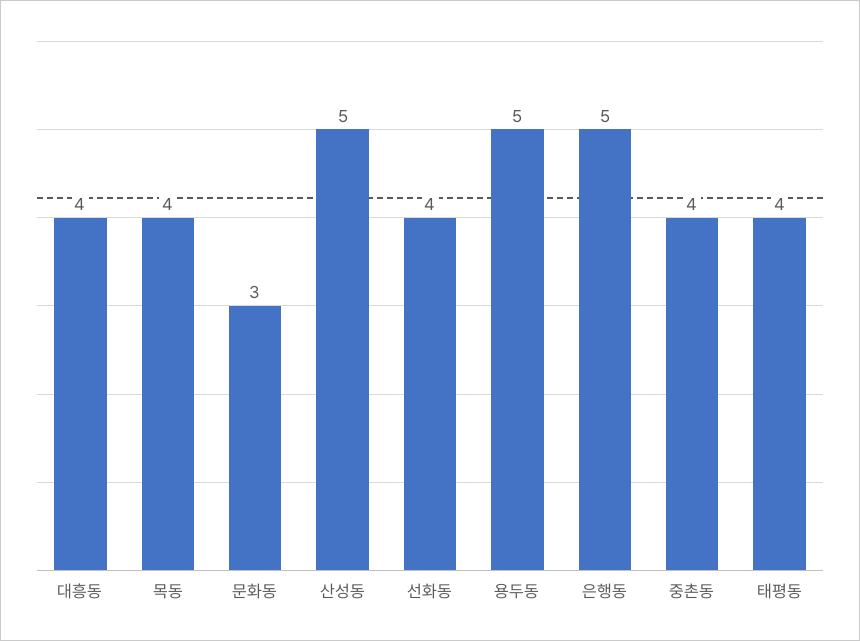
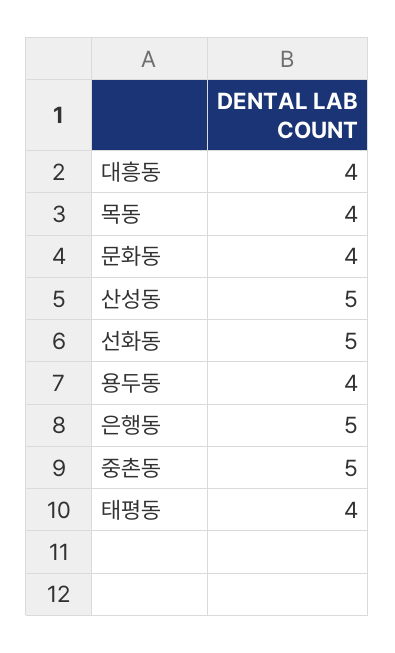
  {
    "대흥동": 4,
    "목동": 4,
-   "문화동": 3,
+   "문화동": 4,
    "산성동": 5,
-   "선화동": 4,
+   "선화동": 5,
-   "용두동": 5,
+   "용두동": 4,
    "은행동": 5,
-   "중촌동": 4,
+   "중촌동": 5,
    "태평동": 4
  }

